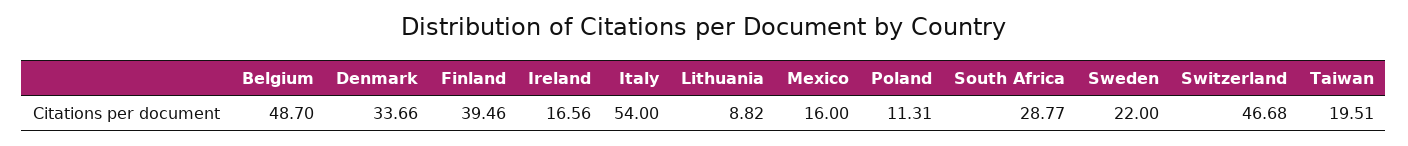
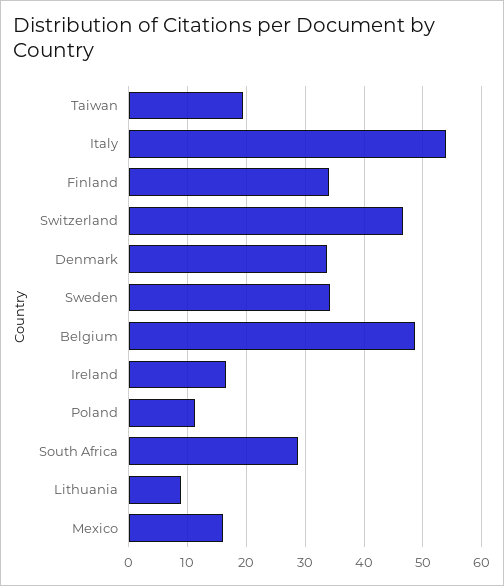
  {
    "Belgium": 48.7,
    "Denmark": 33.66,
-   "Finland": 39.46,
+   "Finland": 34,
    "Ireland": 16.56,
    "Italy": 54,
    "Lithuania": 8.82,
    "Mexico": 16,
    "Poland": 11.31,
    "South Africa": 28.77,
-   "Sweden": 22,
+   "Sweden": 34,
    "Switzerland": 46.68,
    "Taiwan": 19.51
  }

